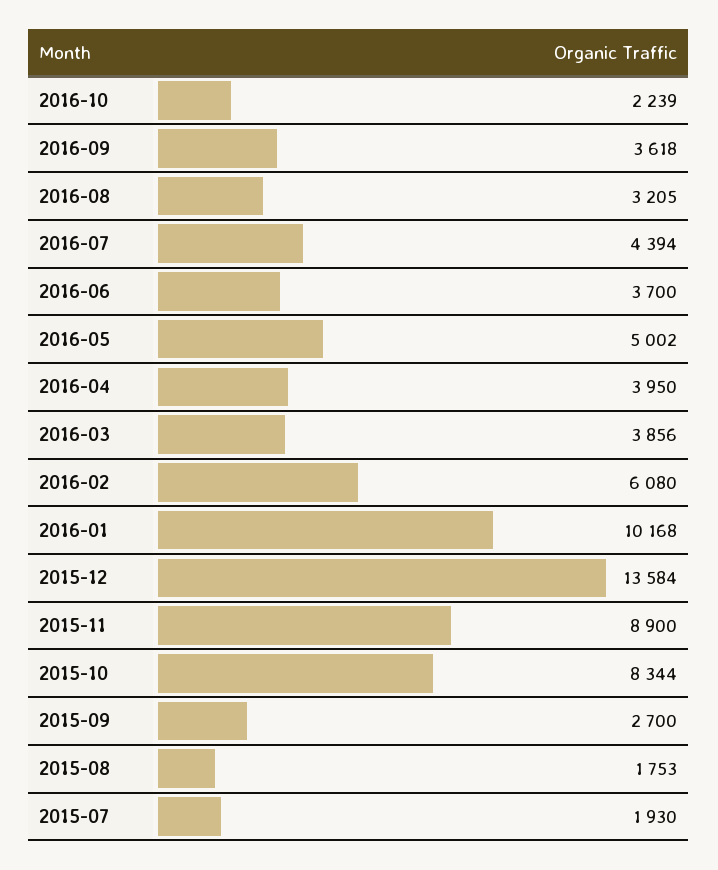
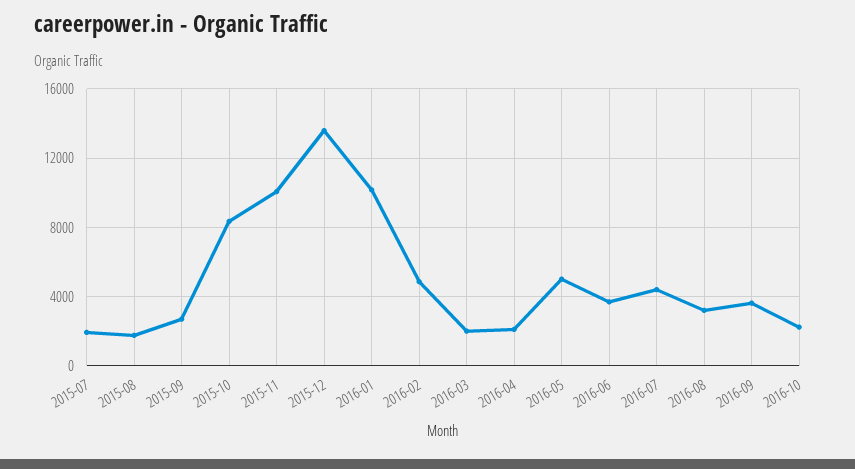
  {
    "2016-10": 2239,
    "2016-09": 3618,
    "2016-08": 3205,
    "2016-07": 4394,
    "2016-06": 3700,
    "2016-05": 5002,
-   "2016-04": 3950,
+   "2016-04": 2000,
-   "2016-03": 3856,
+   "2016-03": 2000,
-   "2016-02": 6080,
+   "2016-02": 5000,
    "2016-01": 10168,
    "2015-12": 13584,
-   "2015-11": 8900,
+   "2015-11": 10000,
    "2015-10": 8344,
    "2015-09": 2700,
    "2015-08": 1753,
    "2015-07": 1930
  }

